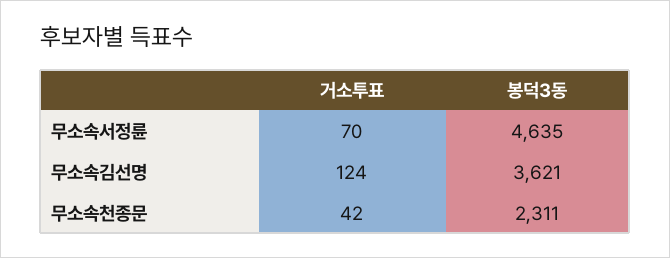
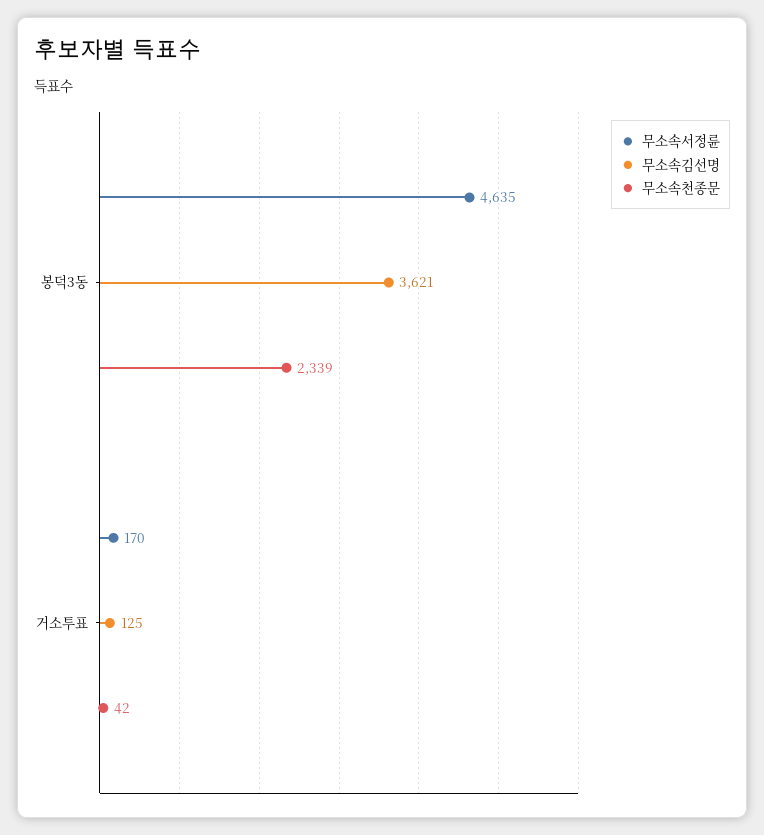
  {
    "무소속서정륜": {
-     "거소투표": 70,
+     "거소투표": 170,
      "봉덕3동": 4635
    },
    "무소속김선명": {
-     "거소투표": 124,
+     "거소투표": 125,
      "봉덕3동": 3621
    },
    "무소속천종문": {
      "거소투표": 42,
-     "봉덕3동": 2311
+     "봉덕3동": 2339
    }
  }

